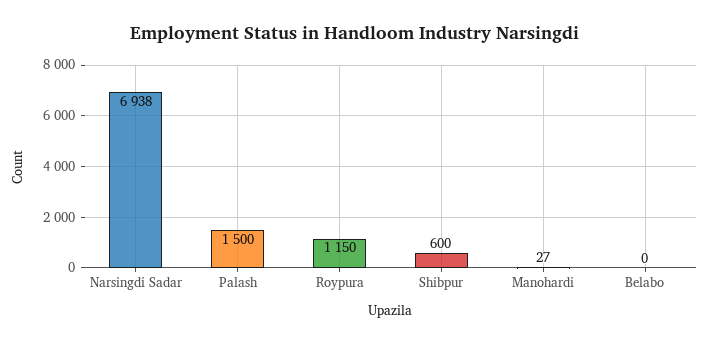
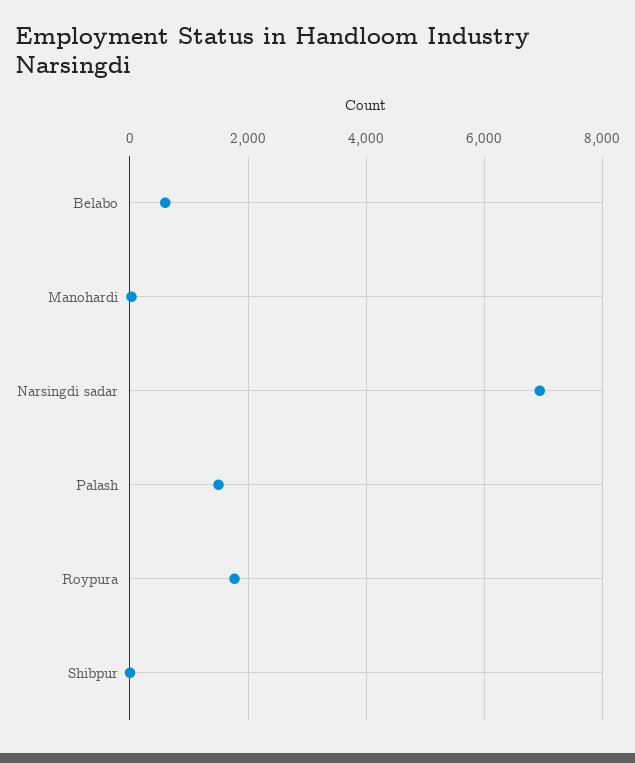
  {
    "Narsingdi Sadar": 6938,
    "Palash": 1500,
-   "Roypura": 1150,
+   "Roypura": 1800,
-   "Shibpur": 600,
+   "Shibpur": 0,
    "Manohardi": 27,
-   "Belabo": 0
+   "Belabo": 600
  }

